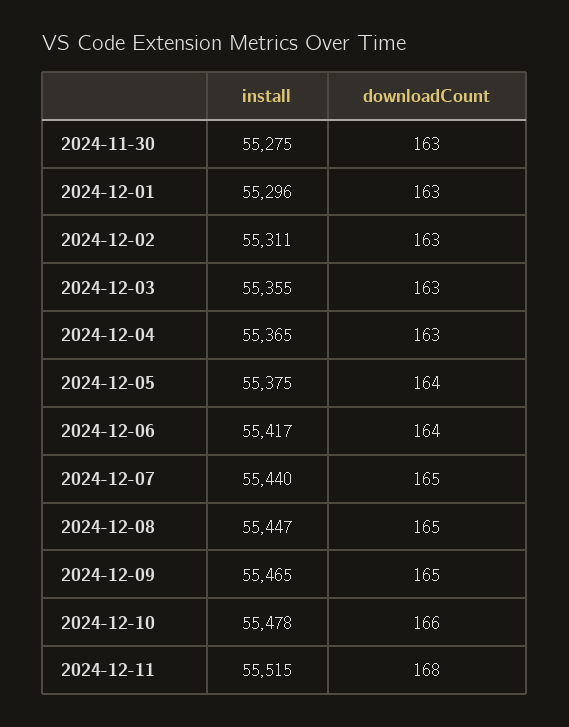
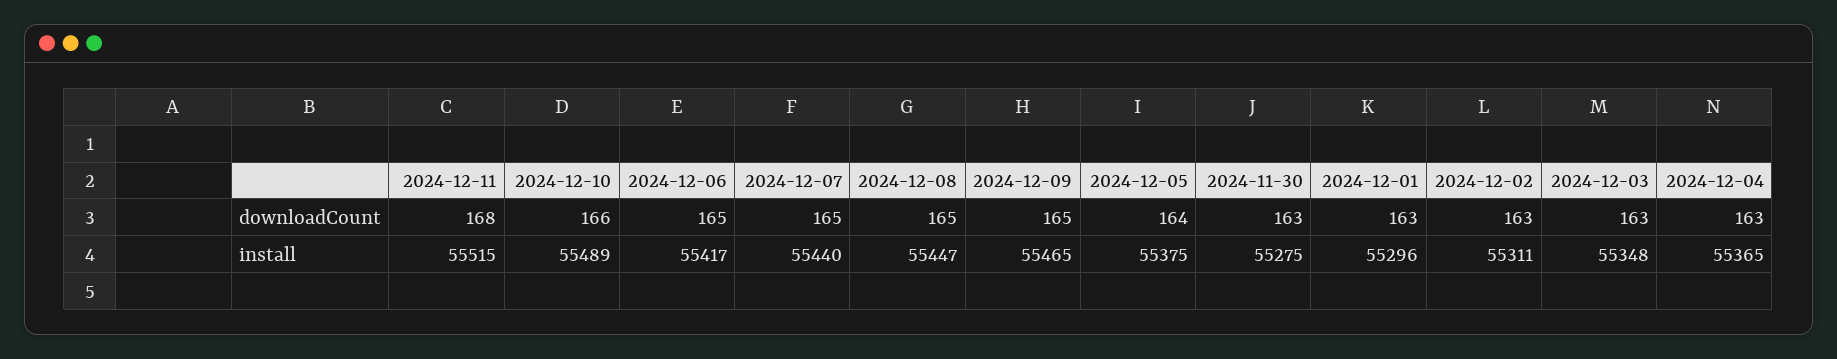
  {
    "install": {
      "2024-11-30": 55275,
      "2024-12-01": 55296,
      "2024-12-02": 55311,
-     "2024-12-03": 55355,
+     "2024-12-03": 55348,
      "2024-12-04": 55365,
      "2024-12-05": 55375,
      "2024-12-06": 55417,
      "2024-12-07": 55440,
      "2024-12-08": 55447,
      "2024-12-09": 55465,
-     "2024-12-10": 55478,
+     "2024-12-10": 55489,
      "2024-12-11": 55515
    },
    "downloadCount": {
      "2024-11-30": 163,
      "2024-12-01": 163,
      "2024-12-02": 163,
      "2024-12-03": 163,
      "2024-12-04": 163,
      "2024-12-05": 164,
-     "2024-12-06": 164,
+     "2024-12-06": 165,
      "2024-12-07": 165,
      "2024-12-08": 165,
      "2024-12-09": 165,
      "2024-12-10": 166,
      "2024-12-11": 168
    }
  }

